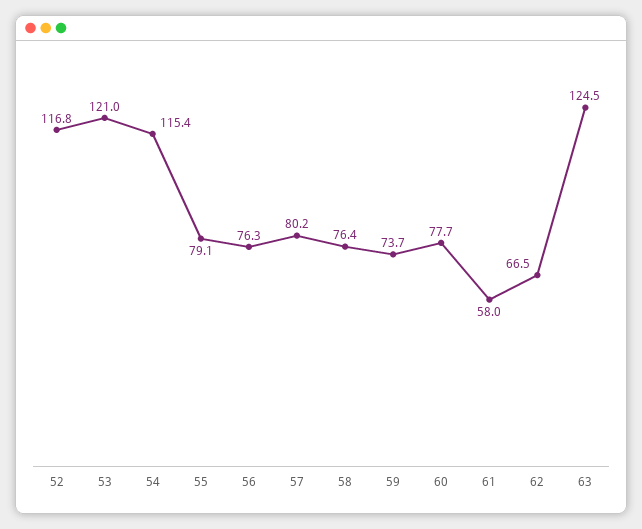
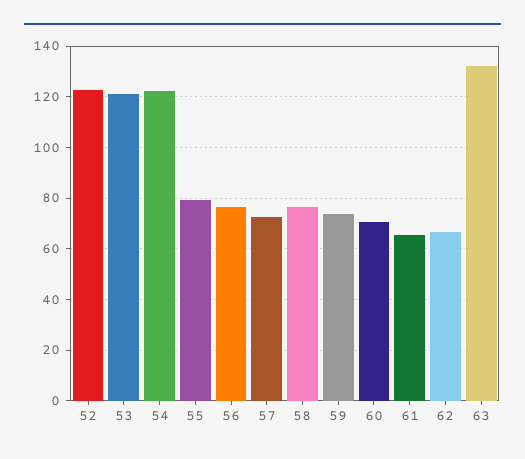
  {
-   "52": 116.8,
+   "52": 122.5,
    "53": 121,
-   "54": 115.4,
+   "54": 122.5,
    "55": 79.1,
    "56": 76.3,
-   "57": 80.2,
+   "57": 72.5,
    "58": 76.4,
    "59": 73.7,
-   "60": 77.7,
+   "60": 70,
-   "61": 58,
+   "61": 65,
    "62": 66.5,
-   "63": 124.5
+   "63": 132.5
  }

